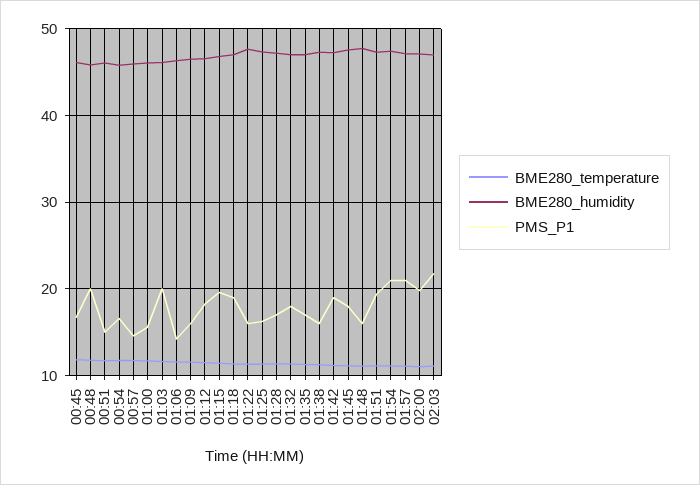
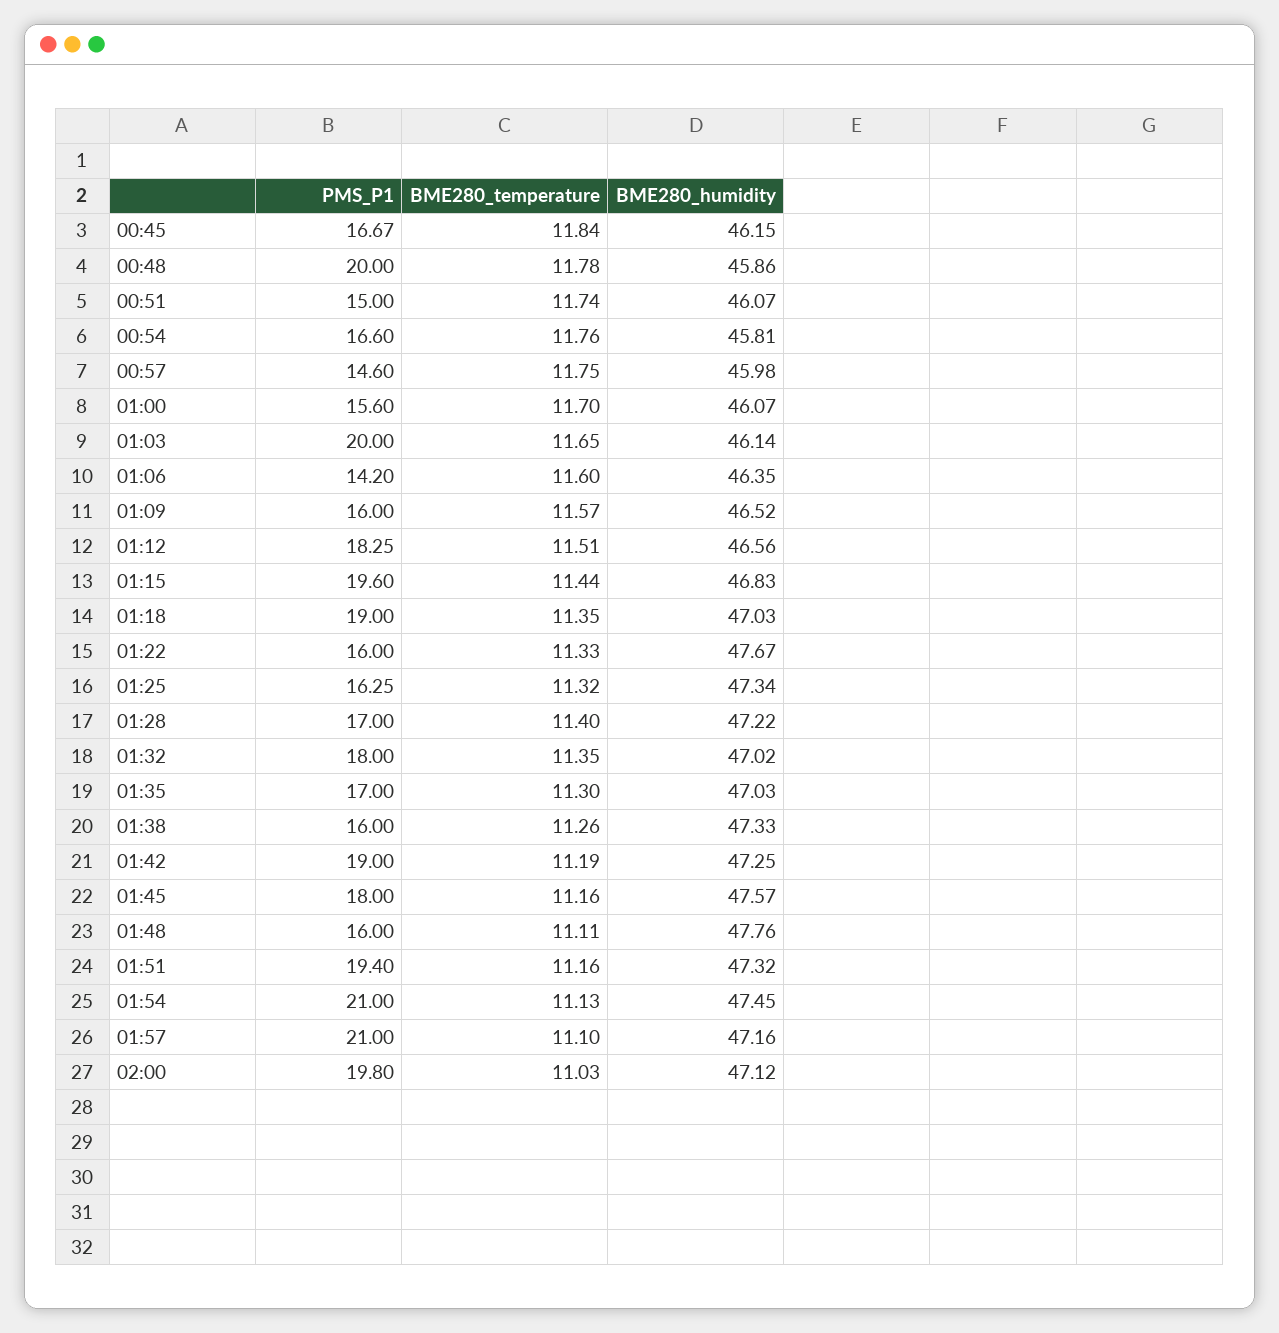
  {
    "BME280_temperature": {
      "00:45": 11.84,
      "00:48": 11.78,
      "00:51": 11.74,
      "00:54": 11.76,
      "00:57": 11.75,
      "01:00": 11.7,
      "01:03": 11.65,
      "01:06": 11.6,
      "01:09": 11.57,
      "01:12": 11.51,
      "01:15": 11.44,
      "01:18": 11.35,
      "01:22": 11.33,
      "01:25": 11.32,
      "01:28": 11.4,
      "01:32": 11.35,
      "01:35": 11.3,
      "01:38": 11.26,
      "01:42": 11.19,
      "01:45": 11.16,
      "01:48": 11.11,
      "01:51": 11.16,
      "01:54": 11.13,
      "01:57": 11.1,
-     "02:00": 11.03,
+     "02:00": 11.03
-     "02:03": 11
    },
    "BME280_humidity": {
      "00:45": 46.15,
      "00:48": 45.86,
      "00:51": 46.07,
      "00:54": 45.81,
      "00:57": 45.98,
      "01:00": 46.07,
      "01:03": 46.14,
      "01:06": 46.35,
      "01:09": 46.52,
      "01:12": 46.56,
      "01:15": 46.83,
      "01:18": 47.03,
      "01:22": 47.67,
      "01:25": 47.34,
      "01:28": 47.22,
      "01:32": 47.02,
      "01:35": 47.03,
      "01:38": 47.33,
      "01:42": 47.25,
      "01:45": 47.57,
      "01:48": 47.76,
      "01:51": 47.32,
      "01:54": 47.45,
      "01:57": 47.16,
-     "02:00": 47.12,
+     "02:00": 47.12
-     "02:03": 47
    },
    "PMS_P1": {
      "00:45": 16.67,
      "00:48": 20,
      "00:51": 15,
      "00:54": 16.6,
      "00:57": 14.6,
      "01:00": 15.6,
      "01:03": 20,
      "01:06": 14.2,
      "01:09": 16,
      "01:12": 18.25,
      "01:15": 19.6,
      "01:18": 19,
      "01:22": 16,
      "01:25": 16.25,
      "01:28": 17,
      "01:32": 18,
      "01:35": 17,
      "01:38": 16,
      "01:42": 19,
      "01:45": 18,
      "01:48": 16,
      "01:51": 19.4,
      "01:54": 21,
      "01:57": 21,
-     "02:00": 19.8,
+     "02:00": 19.8
-     "02:03": 22
    }
  }

